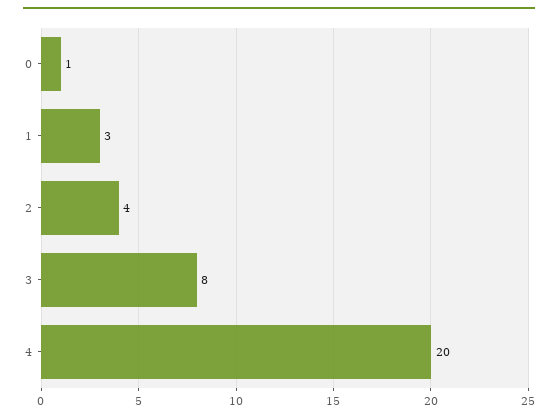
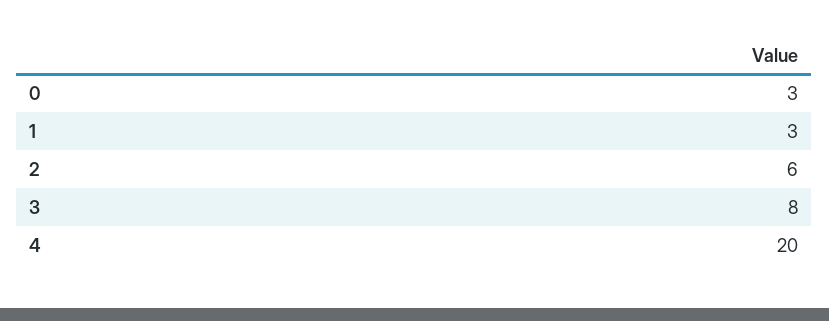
  {
-   "0": 1,
+   "0": 3,
    "1": 3,
-   "2": 4,
+   "2": 6,
    "3": 8,
    "4": 20
  }

